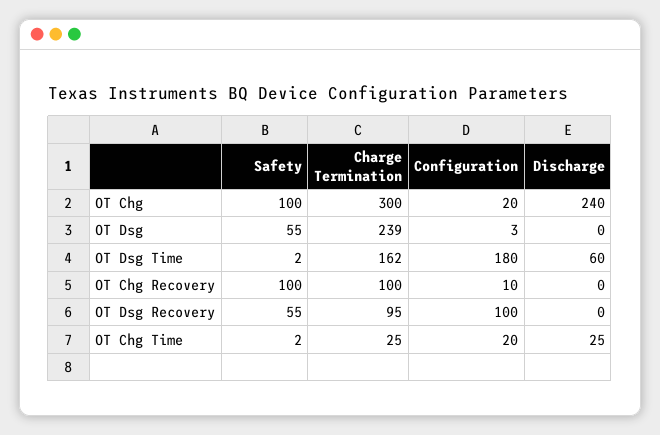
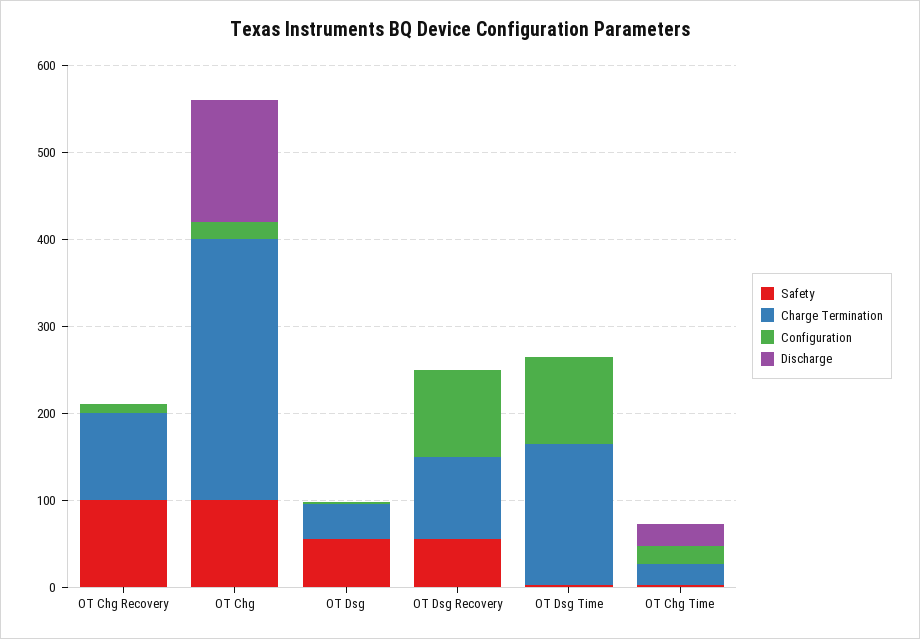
  {
    "Safety": {
      "OT Chg": 100,
      "OT Dsg": 55,
      "OT Dsg Time": 2,
      "OT Chg Recovery": 100,
      "OT Dsg Recovery": 55,
      "OT Chg Time": 2
    },
    "Charge Termination": {
      "OT Chg": 300,
-     "OT Dsg": 239,
+     "OT Dsg": 40,
      "OT Dsg Time": 162,
      "OT Chg Recovery": 100,
      "OT Dsg Recovery": 95,
      "OT Chg Time": 25
    },
    "Configuration": {
      "OT Chg": 20,
      "OT Dsg": 3,
-     "OT Dsg Time": 180,
+     "OT Dsg Time": 100,
      "OT Chg Recovery": 10,
      "OT Dsg Recovery": 100,
      "OT Chg Time": 20
    },
    "Discharge": {
-     "OT Chg": 240,
+     "OT Chg": 140,
      "OT Dsg": 0,
-     "OT Dsg Time": 60,
+     "OT Dsg Time": 0,
      "OT Chg Recovery": 0,
      "OT Dsg Recovery": 0,
      "OT Chg Time": 25
    }
  }

